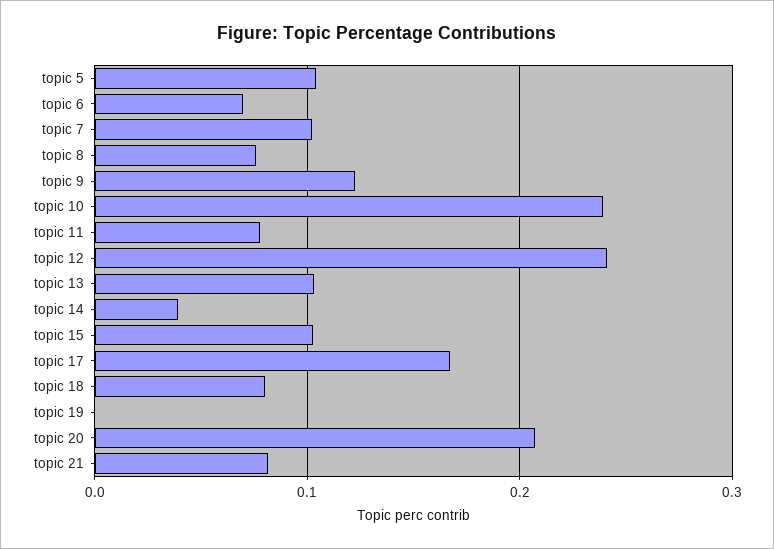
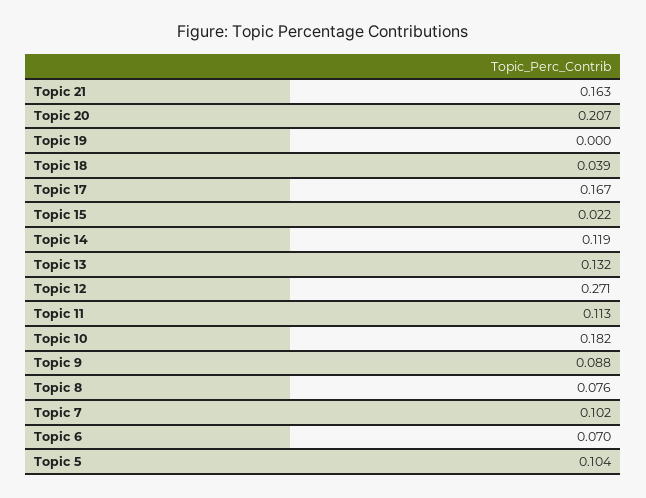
  {
    "topic 5": 0.104,
    "topic 6": 0.07,
    "topic 7": 0.102,
    "topic 8": 0.076,
-   "topic 9": 0.12,
+   "topic 9": 0.088,
-   "topic 10": 0.24,
+   "topic 10": 0.182,
-   "topic 11": 0.08,
+   "topic 11": 0.113,
-   "topic 12": 0.24,
+   "topic 12": 0.271,
-   "topic 13": 0.1,
+   "topic 13": 0.132,
-   "topic 14": 0.04,
+   "topic 14": 0.119,
-   "topic 15": 0.1,
+   "topic 15": 0.022,
    "topic 17": 0.167,
-   "topic 18": 0.08,
+   "topic 18": 0.039,
    "topic 19": 0,
    "topic 20": 0.207,
-   "topic 21": 0.08
+   "topic 21": 0.163
  }

